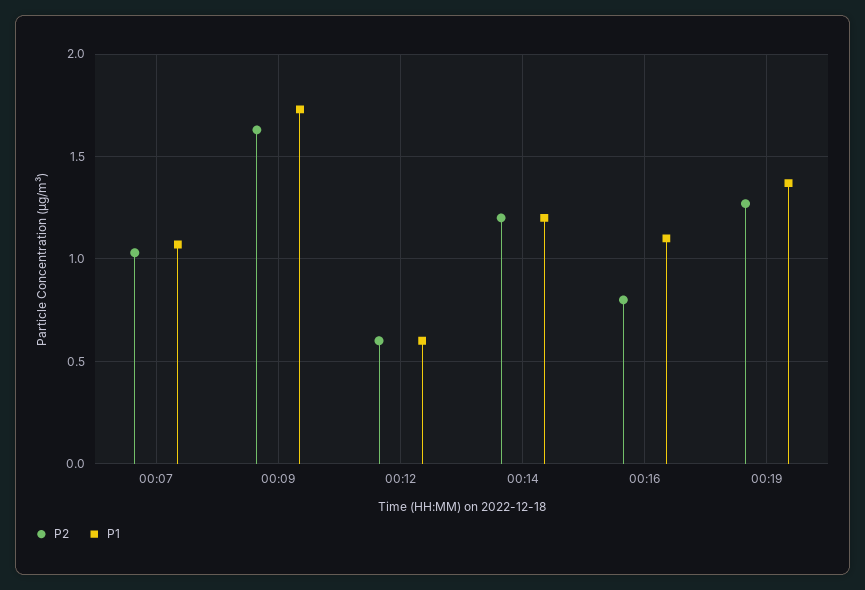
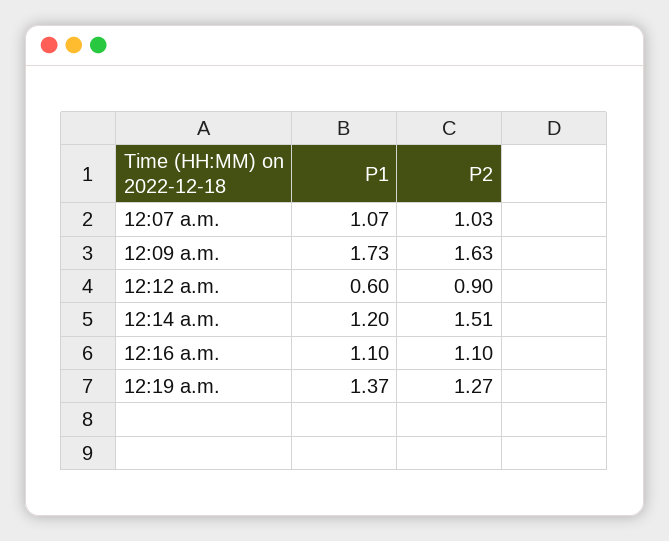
  {
    "P2": {
      "00:07": 1.03,
      "00:09": 1.63,
-     "00:12": 0.6,
+     "00:12": 0.9,
-     "00:14": 1.2,
+     "00:14": 1.51,
-     "00:16": 0.8,
+     "00:16": 1.1,
      "00:19": 1.27
    },
    "P1": {
      "00:07": 1.07,
      "00:09": 1.73,
      "00:12": 0.6,
      "00:14": 1.2,
      "00:16": 1.1,
      "00:19": 1.37
    }
  }

